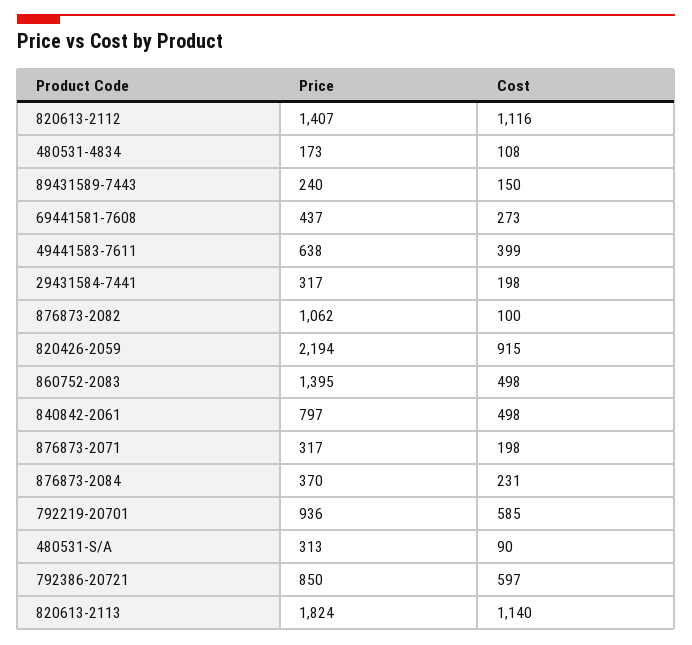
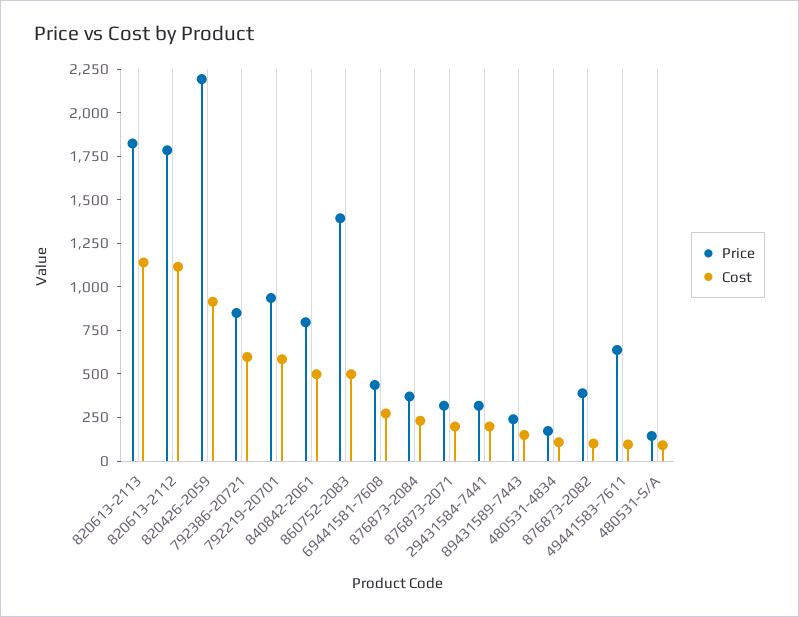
  {
    "Price": {
-     "820613-2112": 1407,
+     "820613-2112": 1800,
      "480531-4834": 173,
      "89431589-7443": 240,
      "69441581-7608": 437,
      "49441583-7611": 638,
      "29431584-7441": 317,
-     "876873-2082": 1062,
+     "876873-2082": 400,
      "820426-2059": 2194,
      "860752-2083": 1395,
      "840842-2061": 797,
      "876873-2071": 317,
      "876873-2084": 370,
      "792219-20701": 936,
-     "480531-S/A": 313,
+     "480531-S/A": 150,
      "792386-20721": 850,
      "820613-2113": 1824
    },
    "Cost": {
      "820613-2112": 1116,
      "480531-4834": 108,
      "89431589-7443": 150,
      "69441581-7608": 273,
-     "49441583-7611": 399,
+     "49441583-7611": 100,
      "29431584-7441": 198,
      "876873-2082": 100,
      "820426-2059": 915,
      "860752-2083": 498,
      "840842-2061": 498,
      "876873-2071": 198,
      "876873-2084": 231,
      "792219-20701": 585,
      "480531-S/A": 90,
      "792386-20721": 597,
      "820613-2113": 1140
    }
  }

